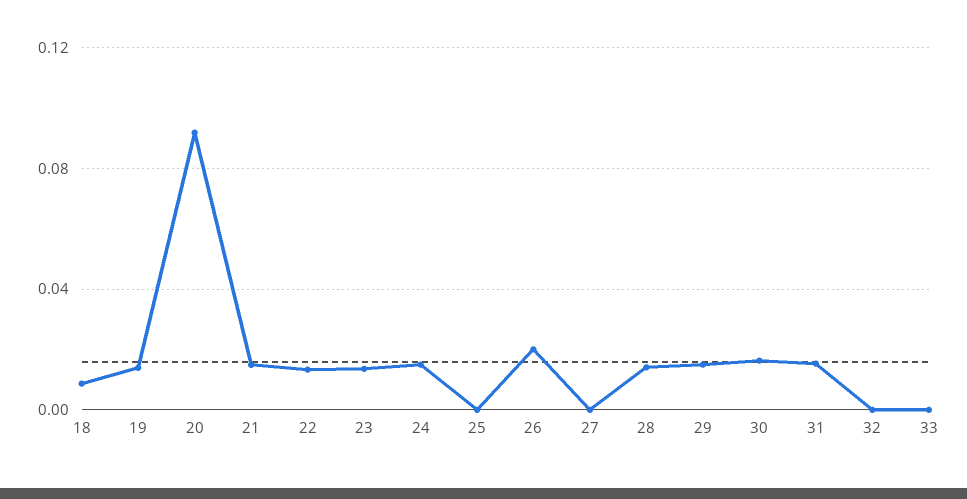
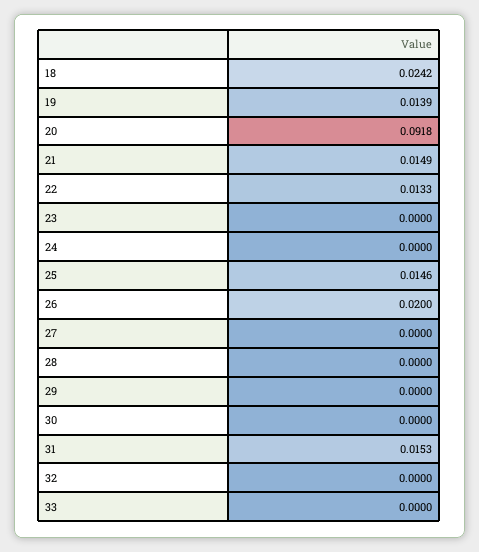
  {
-   "18": 0.01,
+   "18": 0.0242,
    "19": 0.0139,
    "20": 0.0918,
    "21": 0.0149,
    "22": 0.0133,
-   "23": 0.015,
+   "23": 0,
-   "24": 0.015,
+   "24": 0,
-   "25": 0,
+   "25": 0.0146,
    "26": 0.02,
    "27": 0,
-   "28": 0.015,
+   "28": 0,
-   "29": 0.015,
+   "29": 0,
-   "30": 0.015,
+   "30": 0,
    "31": 0.0153,
    "32": 0,
    "33": 0
  }

